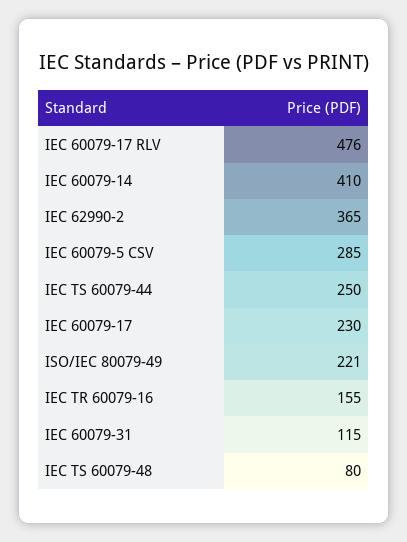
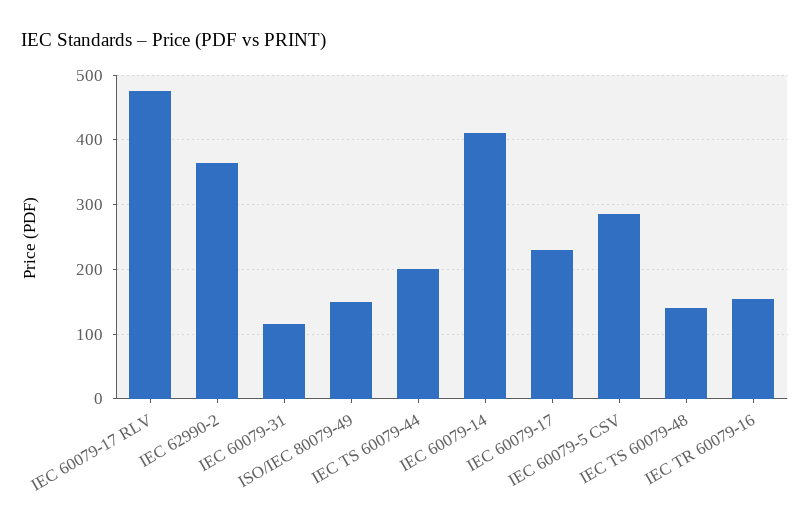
  {
    "IEC 60079-17 RLV": 476,
    "IEC 60079-14": 410,
    "IEC 62990-2": 365,
    "IEC 60079-5 CSV": 285,
-   "IEC TS 60079-44": 250,
+   "IEC TS 60079-44": 200,
    "IEC 60079-17": 230,
-   "ISO/IEC 80079-49": 221,
+   "ISO/IEC 80079-49": 150,
    "IEC TR 60079-16": 155,
    "IEC 60079-31": 115,
-   "IEC TS 60079-48": 80
+   "IEC TS 60079-48": 140
  }

